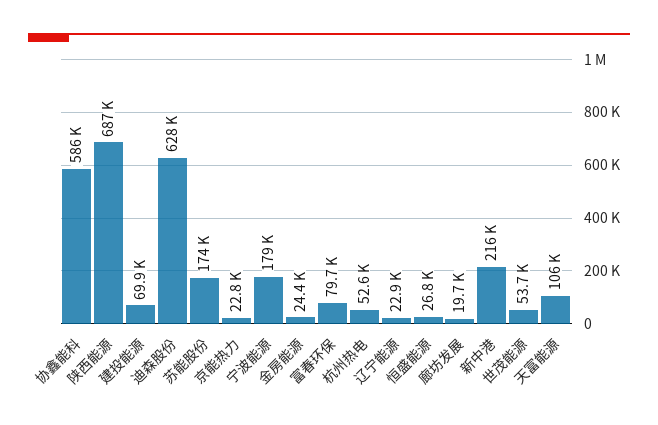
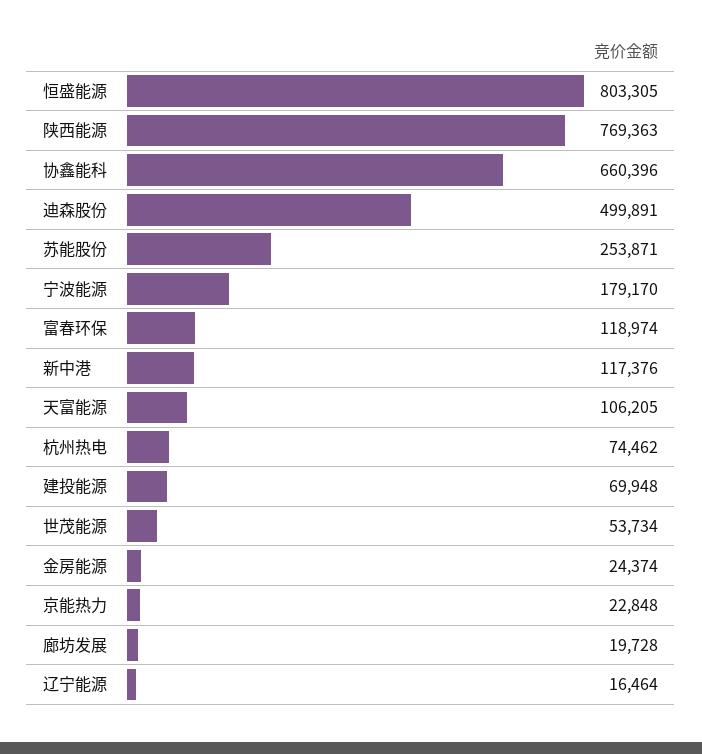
  {
-   "协鑫能科": 586000,
+   "协鑫能科": 660396,
-   "陕西能源": 687000,
+   "陕西能源": 769363,
    "建投能源": 69948,
-   "迪森股份": 628000,
+   "迪森股份": 499891,
-   "苏能股份": 174000,
+   "苏能股份": 253871,
    "京能热力": 22848,
    "宁波能源": 179170,
    "金房能源": 24374,
-   "富春环保": 79700,
+   "富春环保": 118974,
-   "杭州热电": 52600,
+   "杭州热电": 74462,
-   "辽宁能源": 22900,
+   "辽宁能源": 16464,
-   "恒盛能源": 26800,
+   "恒盛能源": 803305,
    "廊坊发展": 19728,
-   "新中港": 216000,
+   "新中港": 117376,
    "世茂能源": 53734,
    "天富能源": 106205
  }

